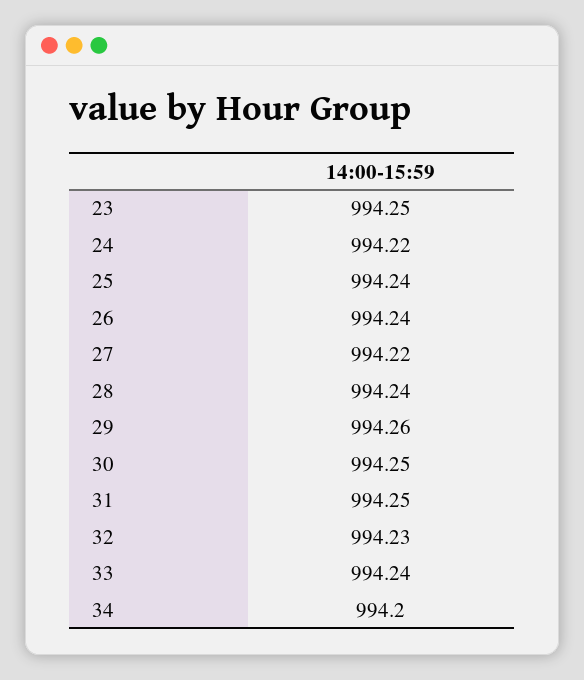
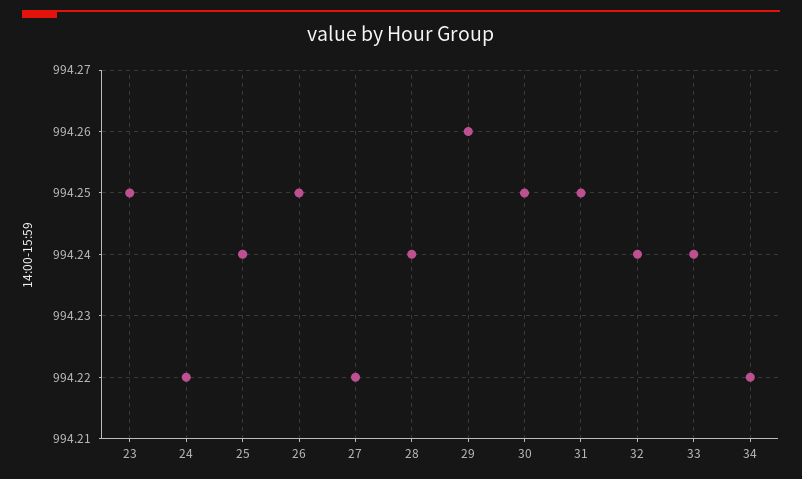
  {
    "23": 994.25,
    "24": 994.22,
    "25": 994.24,
-   "26": 994.24,
+   "26": 994.25,
    "27": 994.22,
    "28": 994.24,
    "29": 994.26,
    "30": 994.25,
    "31": 994.25,
-   "32": 994.23,
+   "32": 994.24,
    "33": 994.24,
-   "34": 994.2
+   "34": 994.22
  }

